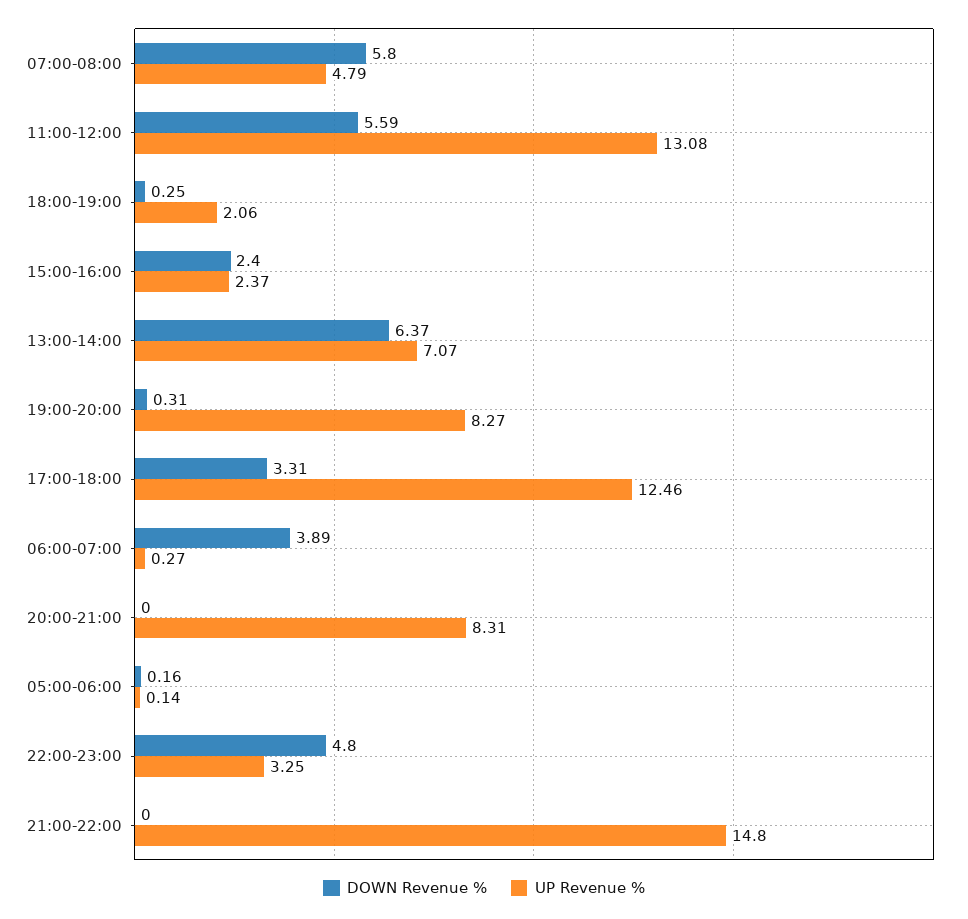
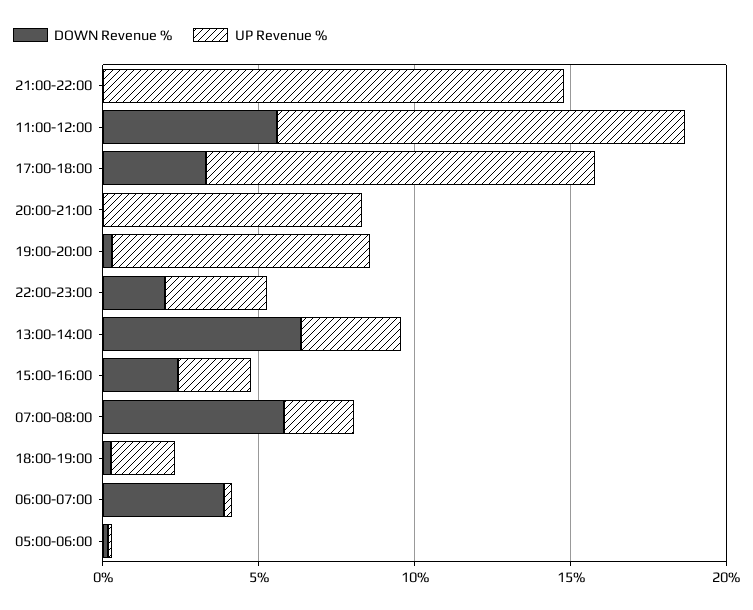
  {
    "DOWN Revenue %": {
      "07:00-08:00": 5.8,
      "11:00-12:00": 5.59,
      "18:00-19:00": 0.25,
      "15:00-16:00": 2.4,
      "13:00-14:00": 6.37,
      "19:00-20:00": 0.31,
      "17:00-18:00": 3.31,
      "06:00-07:00": 3.89,
      "20:00-21:00": 0,
      "05:00-06:00": 0.16,
-     "22:00-23:00": 4.8,
+     "22:00-23:00": 2,
      "21:00-22:00": 0
    },
    "UP Revenue %": {
-     "07:00-08:00": 4.79,
+     "07:00-08:00": 2,
      "11:00-12:00": 13.08,
      "18:00-19:00": 2.06,
      "15:00-16:00": 2.37,
-     "13:00-14:00": 7.07,
+     "13:00-14:00": 3,
      "19:00-20:00": 8.27,
      "17:00-18:00": 12.46,
      "06:00-07:00": 0.27,
      "20:00-21:00": 8.31,
      "05:00-06:00": 0.14,
      "22:00-23:00": 3.25,
      "21:00-22:00": 14.8
    }
  }

